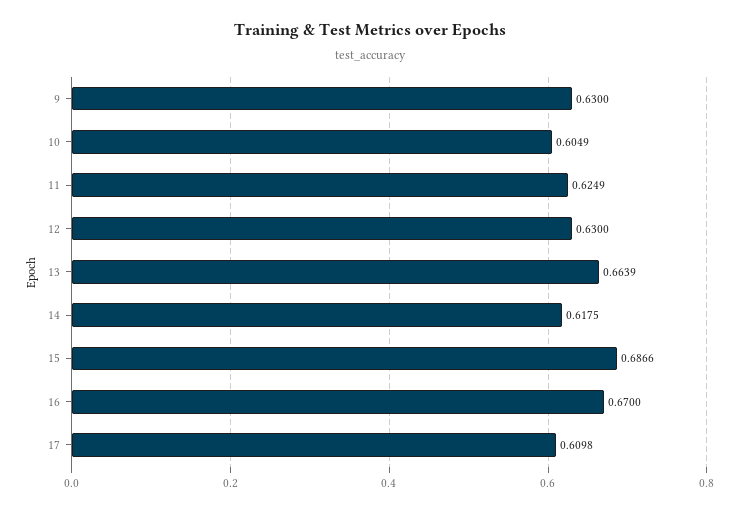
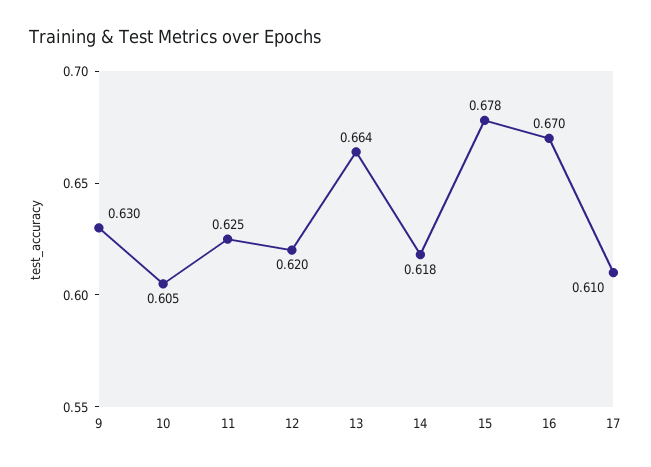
  {
    "9": 0.63,
    "10": 0.6049,
    "11": 0.6249,
-   "12": 0.63,
+   "12": 0.62,
    "13": 0.6639,
    "14": 0.6175,
-   "15": 0.6866,
+   "15": 0.678,
    "16": 0.67,
    "17": 0.6098
  }

